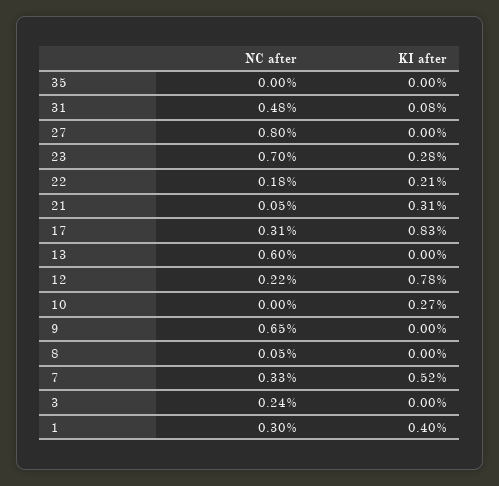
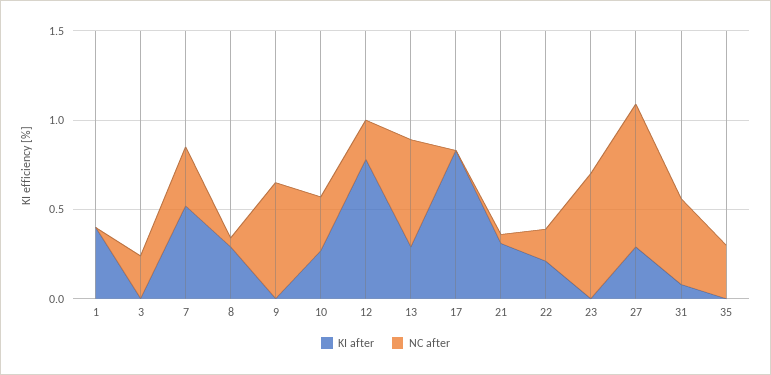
  {
    "NC after": {
-     "35": 0,
+     "35": 0.3,
      "31": 0.48,
      "27": 0.8,
      "23": 0.7,
      "22": 0.18,
      "21": 0.05,
-     "17": 0.31,
+     "17": 0,
      "13": 0.6,
      "12": 0.22,
-     "10": 0,
+     "10": 0.3,
      "9": 0.65,
      "8": 0.05,
      "7": 0.33,
      "3": 0.24,
-     "1": 0.3
+     "1": 0
    },
    "KI after": {
      "35": 0,
      "31": 0.08,
-     "27": 0,
+     "27": 0.3,
-     "23": 0.28,
+     "23": 0,
      "22": 0.21,
      "21": 0.31,
      "17": 0.83,
-     "13": 0,
+     "13": 0.3,
      "12": 0.78,
      "10": 0.27,
      "9": 0,
-     "8": 0,
+     "8": 0.3,
      "7": 0.52,
      "3": 0,
      "1": 0.4
    }
  }

